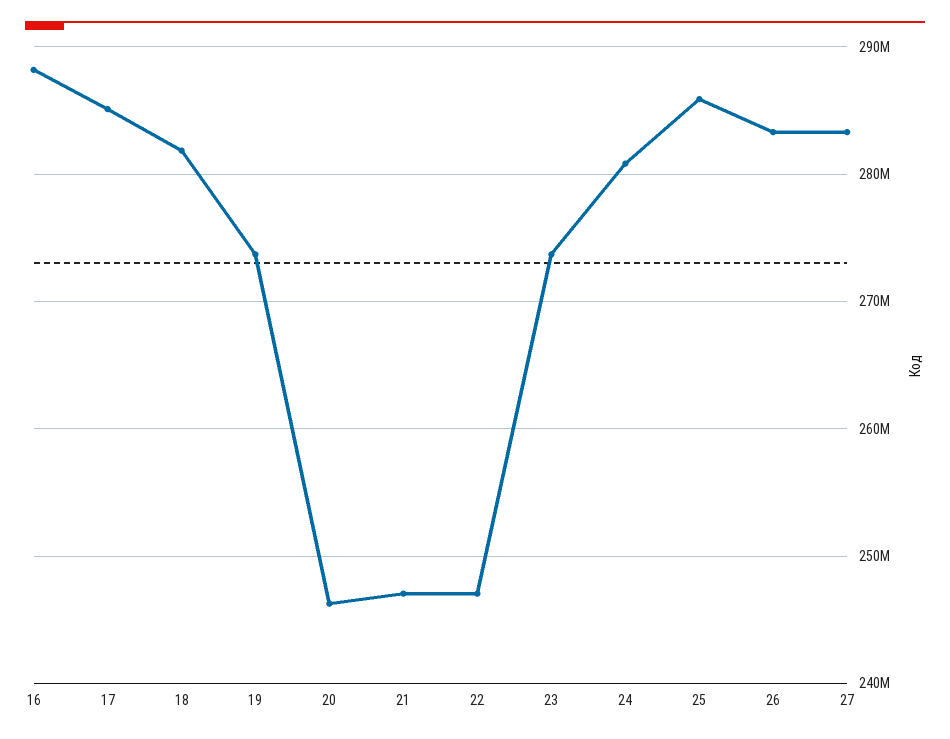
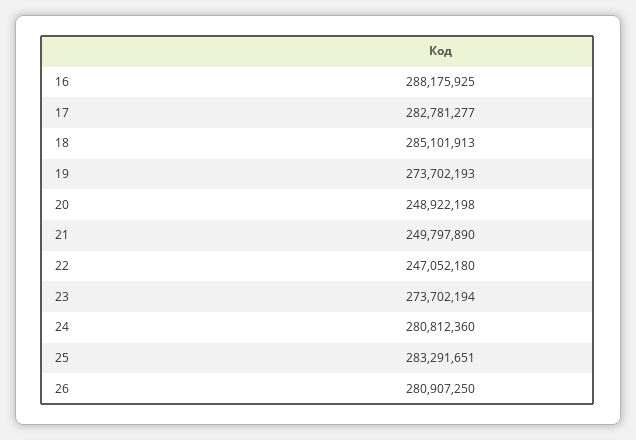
  {
    "16": 288175925,
-   "17": 285000000,
+   "17": 282781277,
-   "18": 282000000,
+   "18": 285101913,
    "19": 273702193,
-   "20": 246000000,
+   "20": 248922198,
-   "21": 247000000,
+   "21": 249797890,
    "22": 247052180,
    "23": 273702194,
    "24": 280812360,
-   "25": 286000000,
+   "25": 283291651,
-   "26": 283000000,
+   "26": 280907250
-   "27": 283000000
  }

